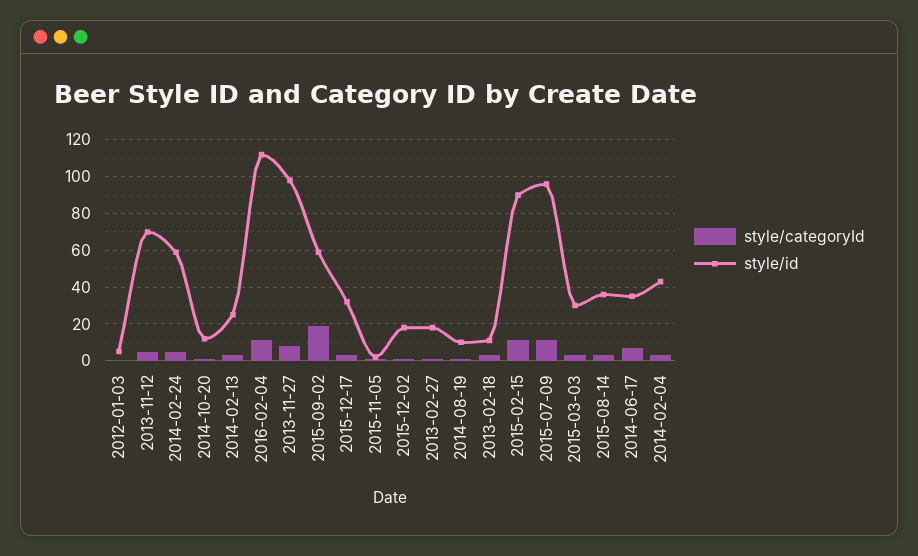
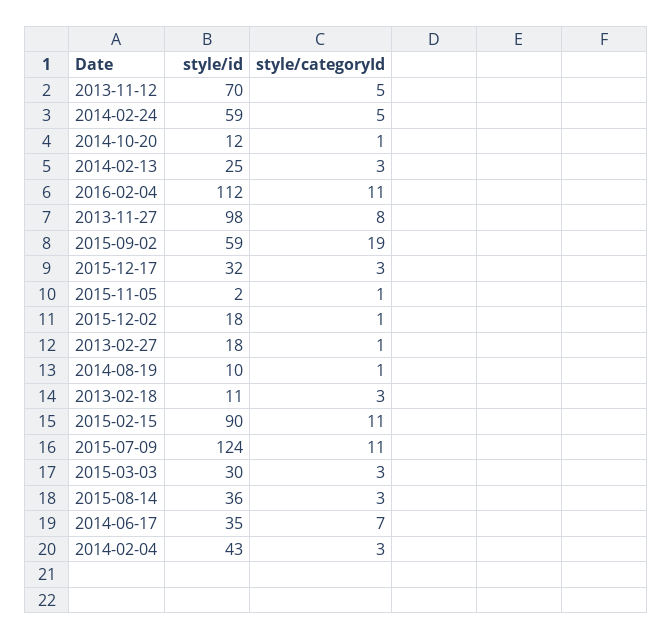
  {
    "style/categoryId": {
-     "2012-01-03": 0,
      "2013-11-12": 5,
      "2014-02-24": 5,
      "2014-10-20": 1,
      "2014-02-13": 3,
      "2016-02-04": 11,
      "2013-11-27": 8,
      "2015-09-02": 19,
      "2015-12-17": 3,
      "2015-11-05": 1,
      "2015-12-02": 1,
      "2013-02-27": 1,
      "2014-08-19": 1,
      "2013-02-18": 3,
      "2015-02-15": 11,
      "2015-07-09": 11,
      "2015-03-03": 3,
      "2015-08-14": 3,
      "2014-06-17": 7,
      "2014-02-04": 3
    },
    "style/id": {
-     "2012-01-03": 5,
      "2013-11-12": 70,
      "2014-02-24": 59,
      "2014-10-20": 12,
      "2014-02-13": 25,
      "2016-02-04": 112,
      "2013-11-27": 98,
      "2015-09-02": 59,
      "2015-12-17": 32,
      "2015-11-05": 2,
      "2015-12-02": 18,
      "2013-02-27": 18,
      "2014-08-19": 10,
      "2013-02-18": 11,
      "2015-02-15": 90,
-     "2015-07-09": 95,
+     "2015-07-09": 124,
      "2015-03-03": 30,
      "2015-08-14": 36,
      "2014-06-17": 35,
      "2014-02-04": 43
    }
  }

